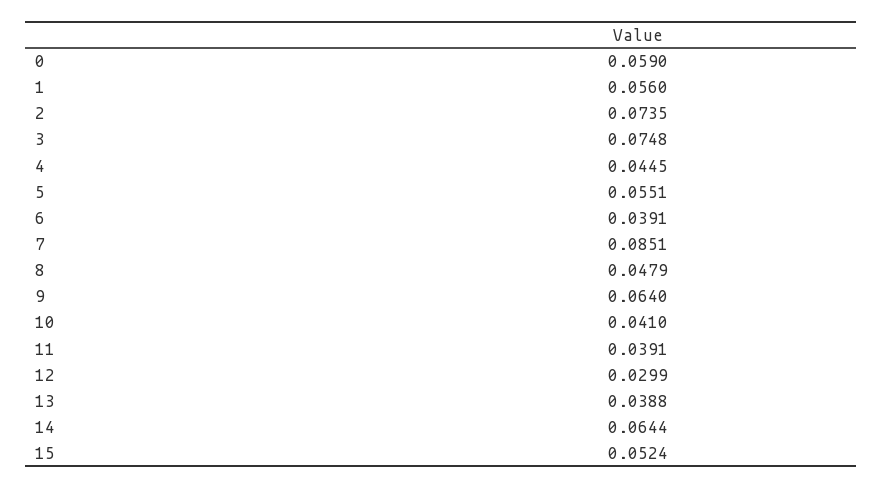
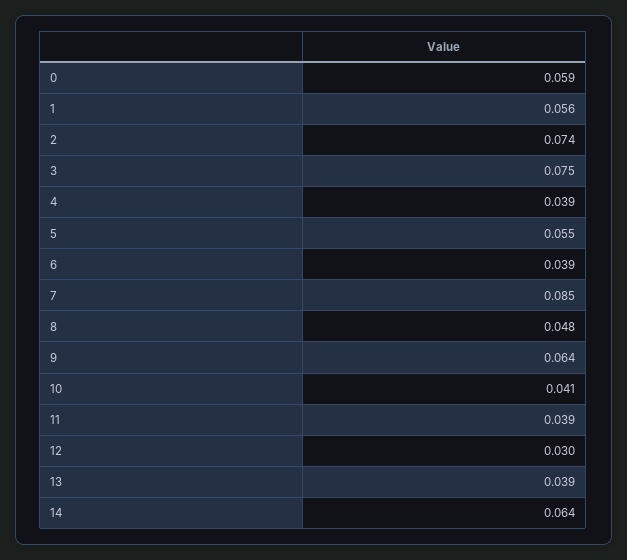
  {
    "0": 0.059,
    "1": 0.056,
    "2": 0.0735,
    "3": 0.0748,
-   "4": 0.0445,
+   "4": 0.039,
    "5": 0.0551,
    "6": 0.0391,
    "7": 0.0851,
    "8": 0.0479,
    "9": 0.064,
    "10": 0.041,
    "11": 0.0391,
    "12": 0.0299,
    "13": 0.0388,
-   "14": 0.0644,
+   "14": 0.0644
-   "15": 0.0524
  }

